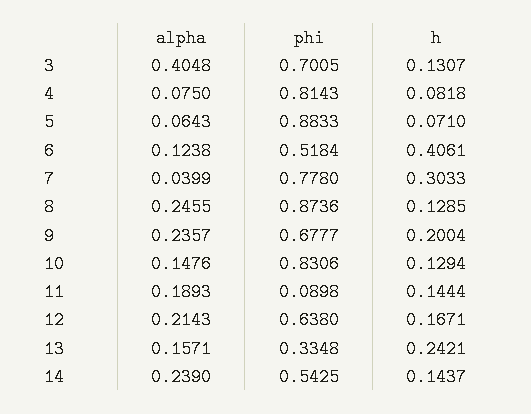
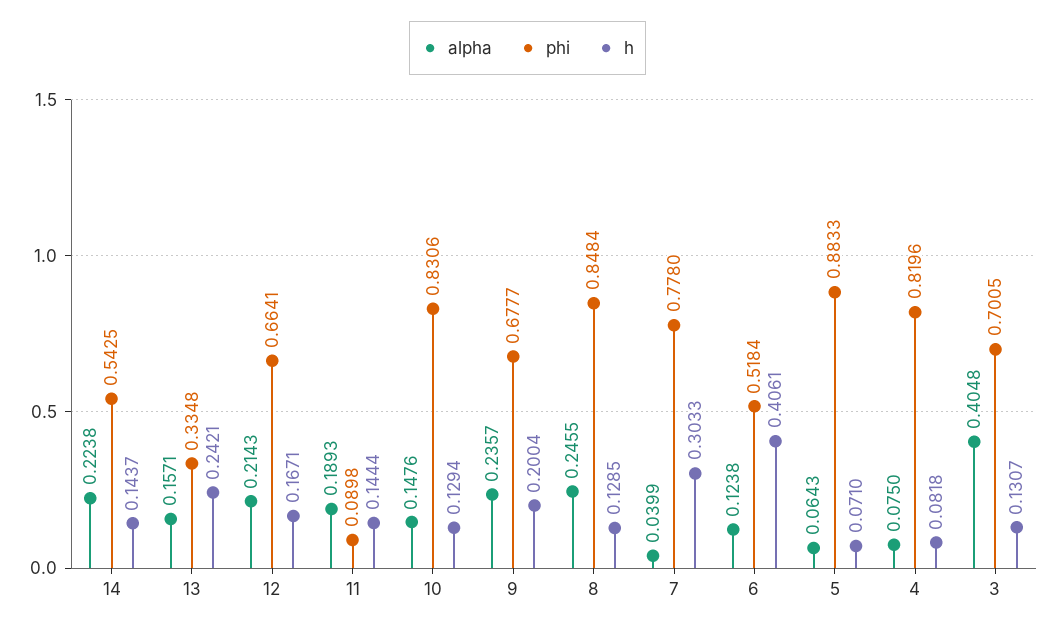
  {
    "alpha": {
      "3": 0.4048,
      "4": 0.075,
      "5": 0.0643,
      "6": 0.1238,
      "7": 0.0399,
      "8": 0.2455,
      "9": 0.2357,
      "10": 0.1476,
      "11": 0.1893,
      "12": 0.2143,
      "13": 0.1571,
-     "14": 0.239
+     "14": 0.2238
    },
    "phi": {
      "3": 0.7005,
-     "4": 0.8143,
+     "4": 0.8196,
      "5": 0.8833,
      "6": 0.5184,
      "7": 0.778,
-     "8": 0.8736,
+     "8": 0.8484,
      "9": 0.6777,
      "10": 0.8306,
      "11": 0.0898,
-     "12": 0.638,
+     "12": 0.6641,
      "13": 0.3348,
      "14": 0.5425
    },
    "h": {
      "3": 0.1307,
      "4": 0.0818,
      "5": 0.071,
      "6": 0.4061,
      "7": 0.3033,
      "8": 0.1285,
      "9": 0.2004,
      "10": 0.1294,
      "11": 0.1444,
      "12": 0.1671,
      "13": 0.2421,
      "14": 0.1437
    }
  }

